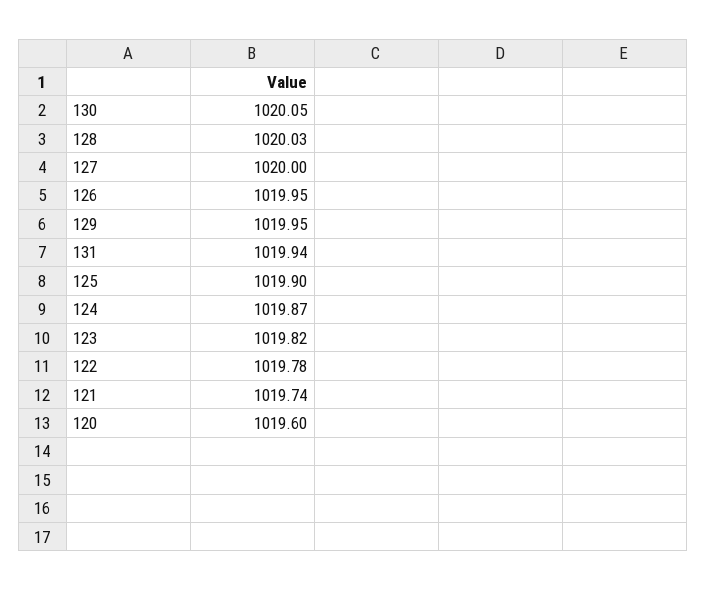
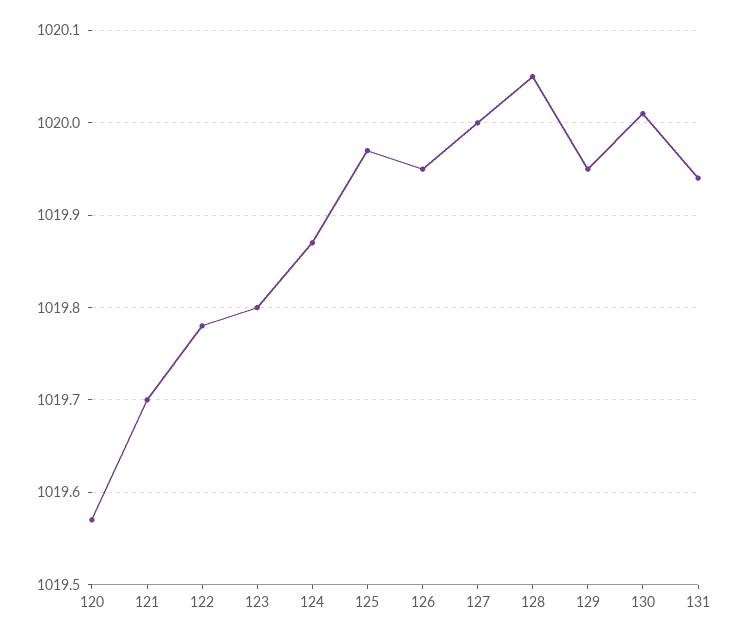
  {
-   "130": 1020.05,
+   "130": 1020.01,
-   "128": 1020.03,
+   "128": 1020.05,
    "127": 1020,
    "126": 1019.95,
    "129": 1019.95,
    "131": 1019.94,
-   "125": 1019.9,
+   "125": 1019.97,
    "124": 1019.87,
-   "123": 1019.82,
+   "123": 1019.8,
    "122": 1019.78,
-   "121": 1019.74,
+   "121": 1019.7,
-   "120": 1019.6
+   "120": 1019.57
  }

